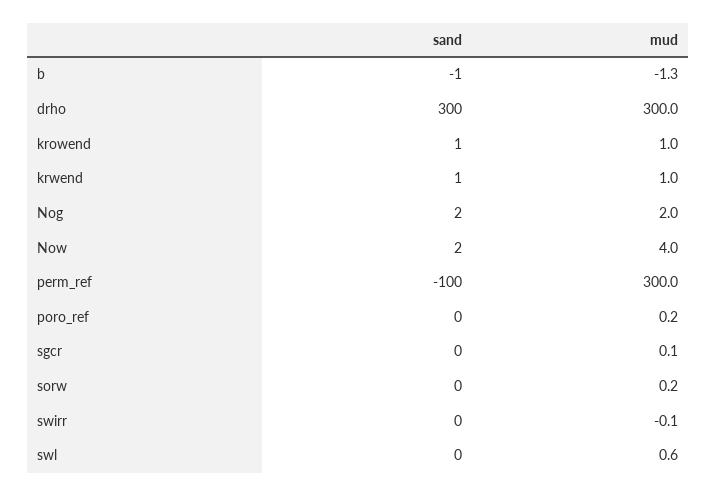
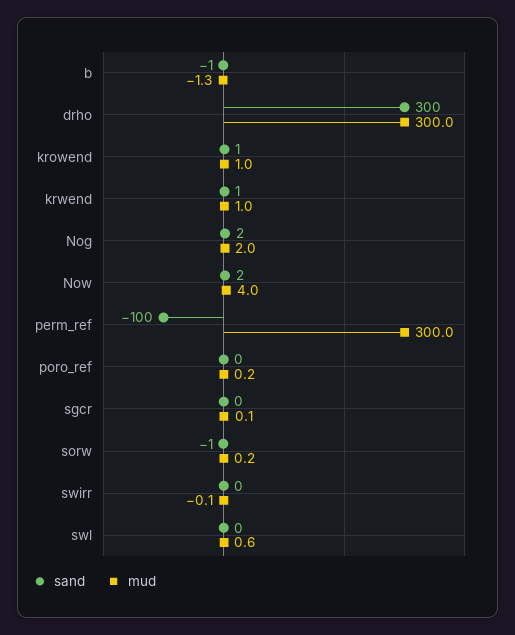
  {
    "sand": {
      "b": -1,
      "drho": 300,
      "krowend": 1,
      "krwend": 1,
      "Nog": 2,
      "Now": 2,
      "perm_ref": -100,
      "poro_ref": 0,
      "sgcr": 0,
-     "sorw": 0,
+     "sorw": -1,
      "swirr": 0,
      "swl": 0
    },
    "mud": {
      "b": -1.3,
      "drho": 300,
      "krowend": 1,
      "krwend": 1,
      "Nog": 2,
      "Now": 4,
      "perm_ref": 300,
      "poro_ref": 0.2,
      "sgcr": 0.1,
      "sorw": 0.2,
      "swirr": -0.1,
      "swl": 0.6
    }
  }

